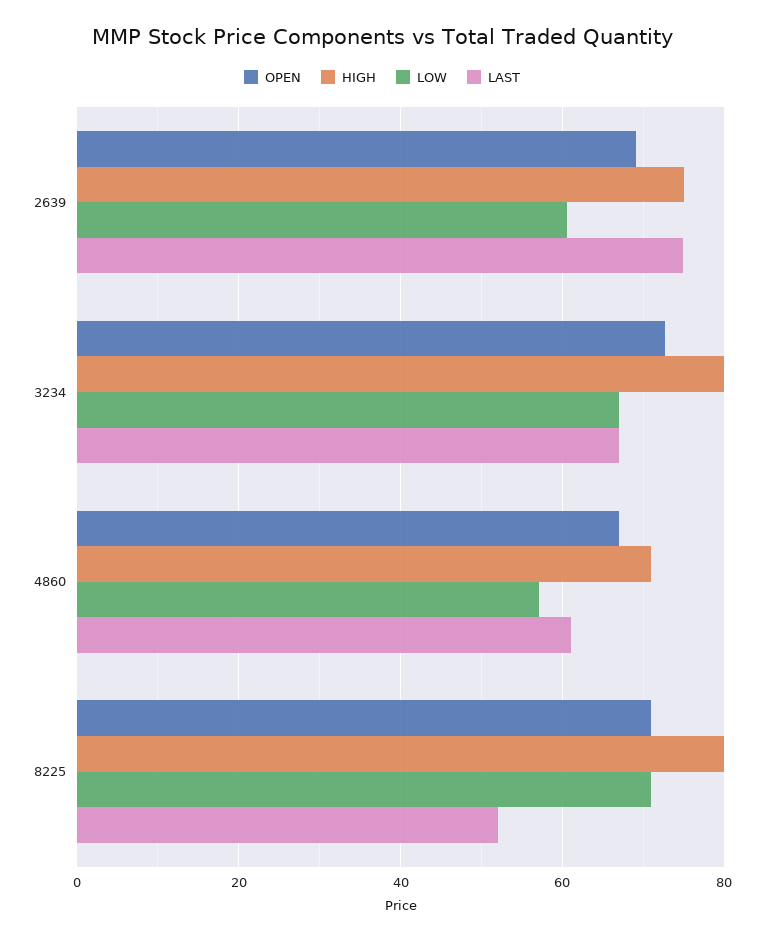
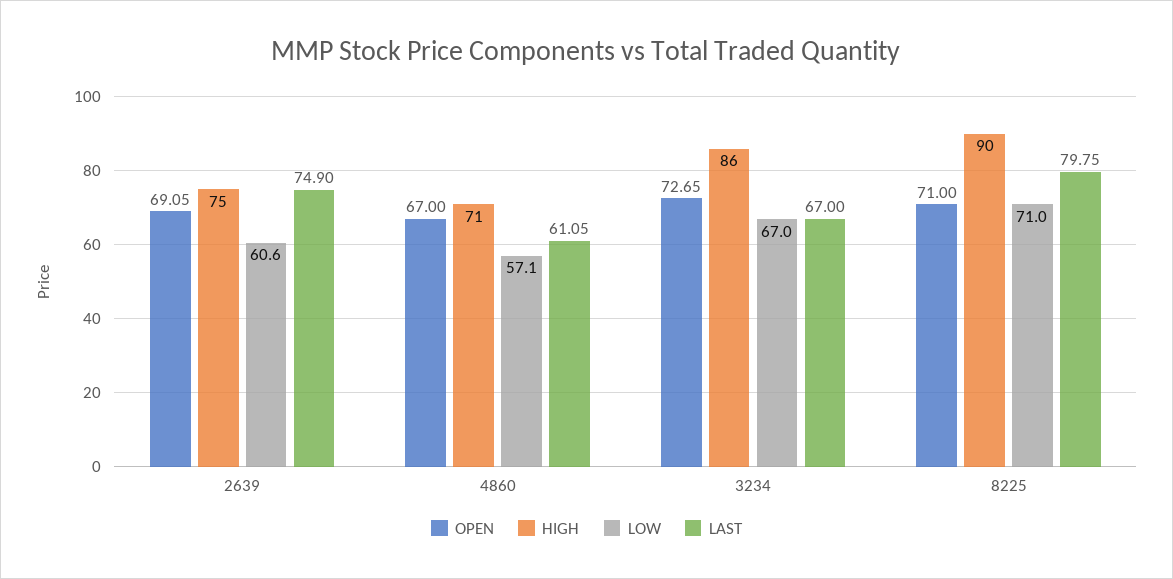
  {
    "OPEN": {
      "2639": 69.05,
      "3234": 72.65,
      "4860": 67,
      "8225": 71
    },
    "HIGH": {
      "2639": 75,
-     "3234": 80,
+     "3234": 86,
      "4860": 71,
-     "8225": 80
+     "8225": 90
    },
    "LOW": {
      "2639": 60.6,
      "3234": 67,
      "4860": 57.1,
      "8225": 71
    },
    "LAST": {
      "2639": 74.9,
      "3234": 67,
      "4860": 61.05,
-     "8225": 52
+     "8225": 79.75
    }
  }

